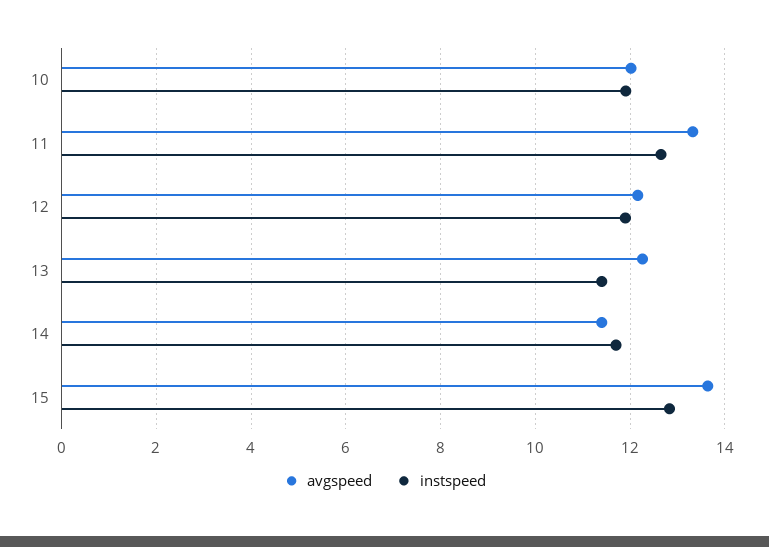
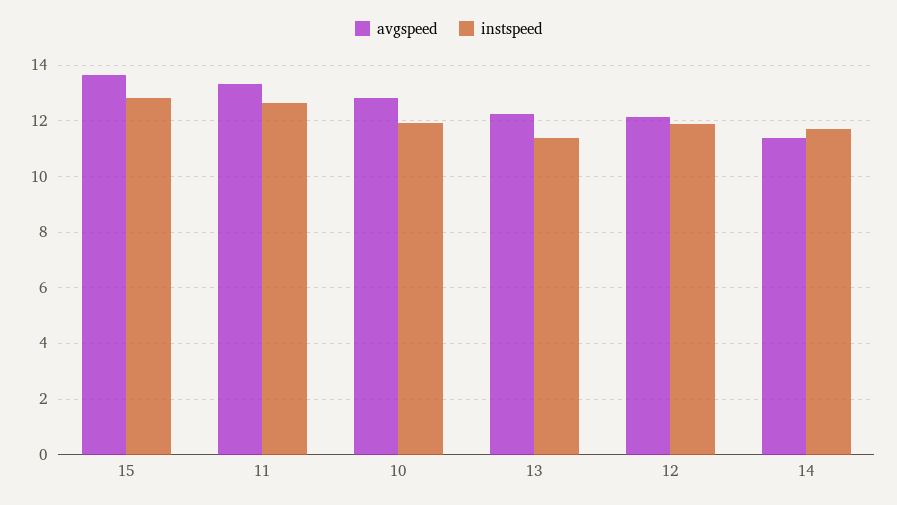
  {
    "avgspeed": {
-     "10": 12,
+     "10": 12.75,
      "11": 13.4,
      "12": 12.2,
      "13": 12.2,
      "14": 11.4,
      "15": 13.6
    },
    "instspeed": {
      "10": 12,
      "11": 12.6,
      "12": 12,
      "13": 11.4,
      "14": 11.8,
      "15": 12.8
    }
  }

